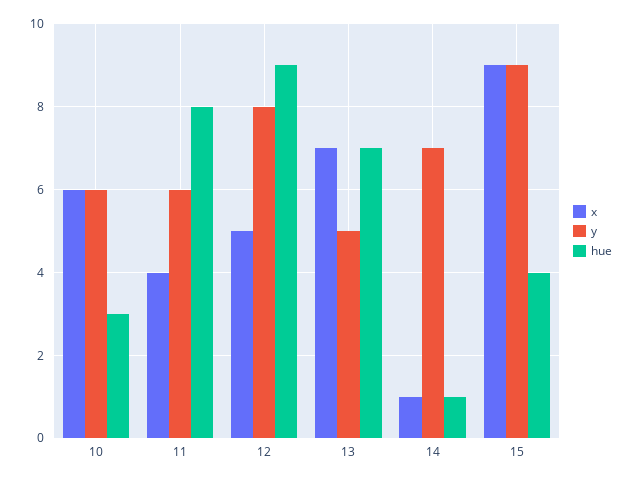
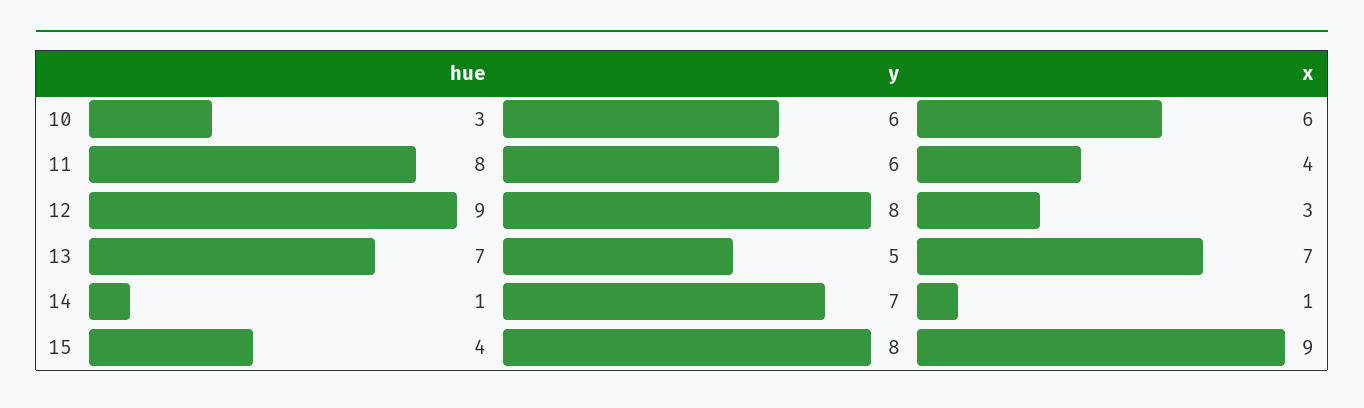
  {
    "x": {
      "10": 6,
      "11": 4,
-     "12": 5,
+     "12": 3,
      "13": 7,
      "14": 1,
      "15": 9
    },
    "y": {
      "10": 6,
      "11": 6,
      "12": 8,
      "13": 5,
      "14": 7,
-     "15": 9
+     "15": 8
    },
    "hue": {
      "10": 3,
      "11": 8,
      "12": 9,
      "13": 7,
      "14": 1,
      "15": 4
    }
  }

